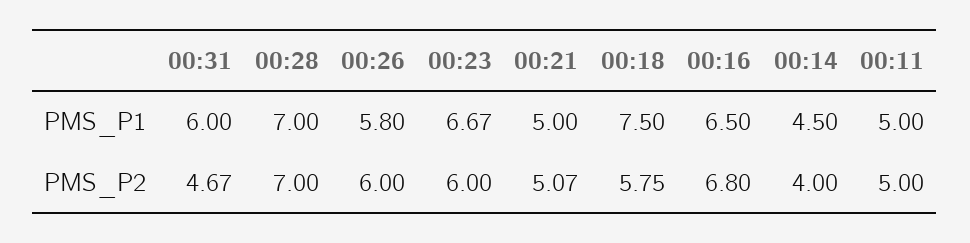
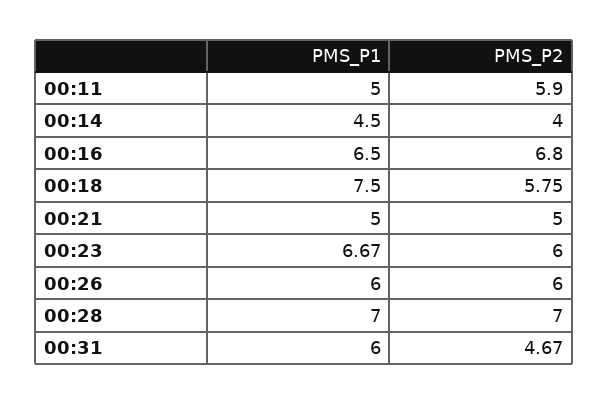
  {
    "00:31": {
      "PMS_P1": 6,
      "PMS_P2": 4.67
    },
    "00:28": {
      "PMS_P1": 7,
      "PMS_P2": 7
    },
    "00:26": {
-     "PMS_P1": 5.8,
+     "PMS_P1": 6,
      "PMS_P2": 6
    },
    "00:23": {
      "PMS_P1": 6.67,
      "PMS_P2": 6
    },
    "00:21": {
      "PMS_P1": 5,
-     "PMS_P2": 5.07
+     "PMS_P2": 5
    },
    "00:18": {
      "PMS_P1": 7.5,
      "PMS_P2": 5.75
    },
    "00:16": {
      "PMS_P1": 6.5,
      "PMS_P2": 6.8
    },
    "00:14": {
      "PMS_P1": 4.5,
      "PMS_P2": 4
    },
    "00:11": {
      "PMS_P1": 5,
-     "PMS_P2": 5
+     "PMS_P2": 5.9
    }
  }

